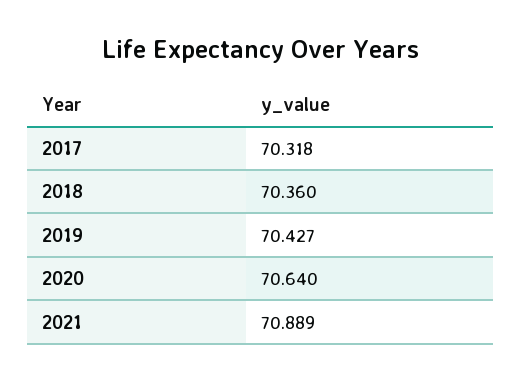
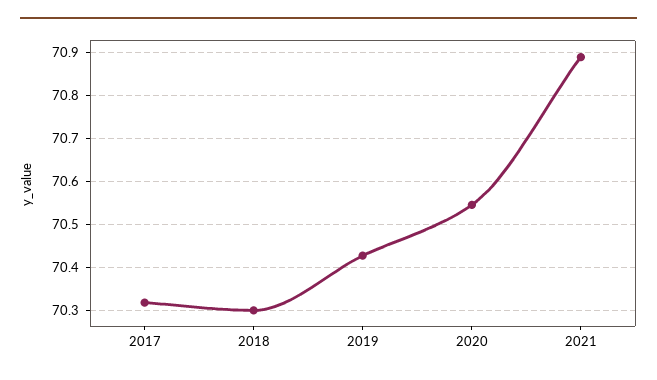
  {
    "2017": 70.318,
-   "2018": 70.36,
+   "2018": 70.3,
    "2019": 70.427,
-   "2020": 70.64,
+   "2020": 70.54,
    "2021": 70.889
  }

